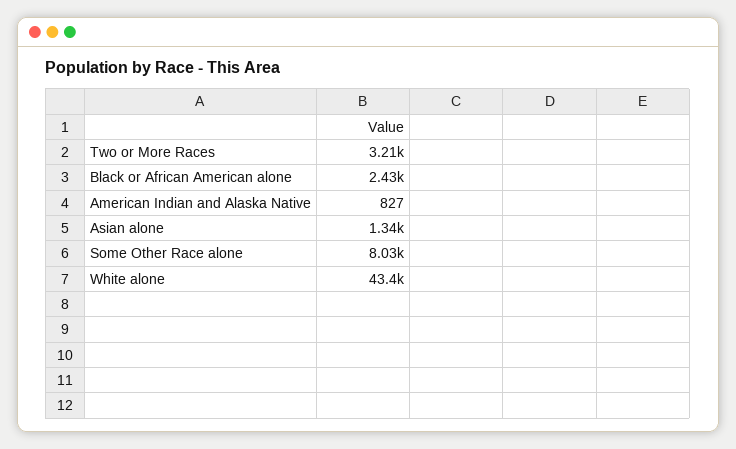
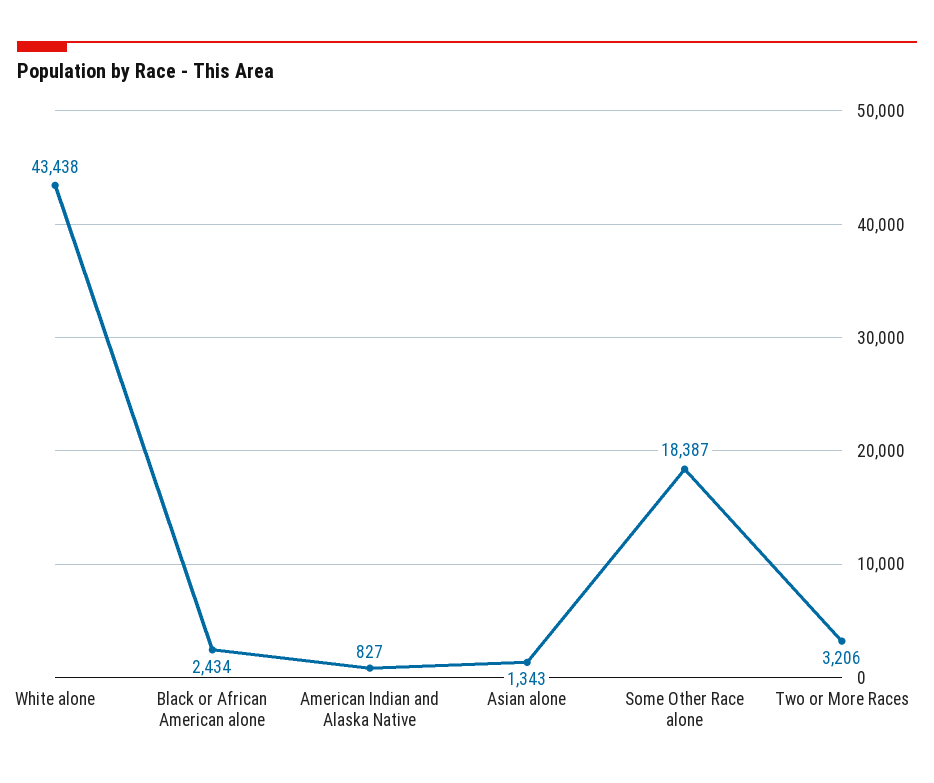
  {
    "Two or More Races": 3206,
    "Black or African American alone": 2434,
    "American Indian and Alaska Native": 827,
    "Asian alone": 1343,
-   "Some Other Race alone": 8030,
+   "Some Other Race alone": 18387,
    "White alone": 43438
  }

